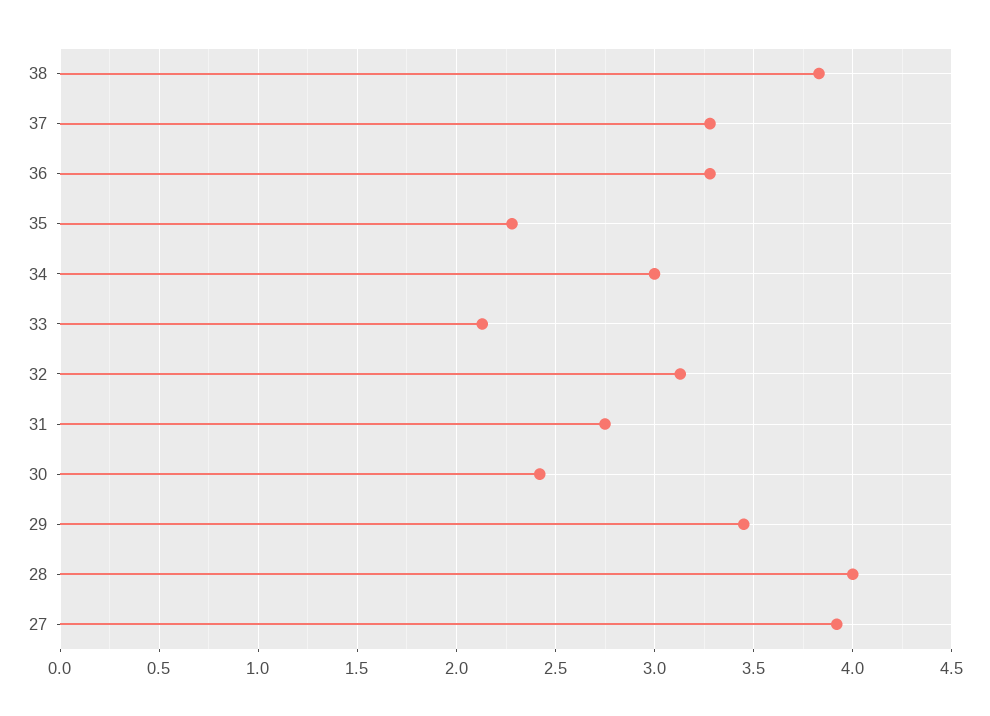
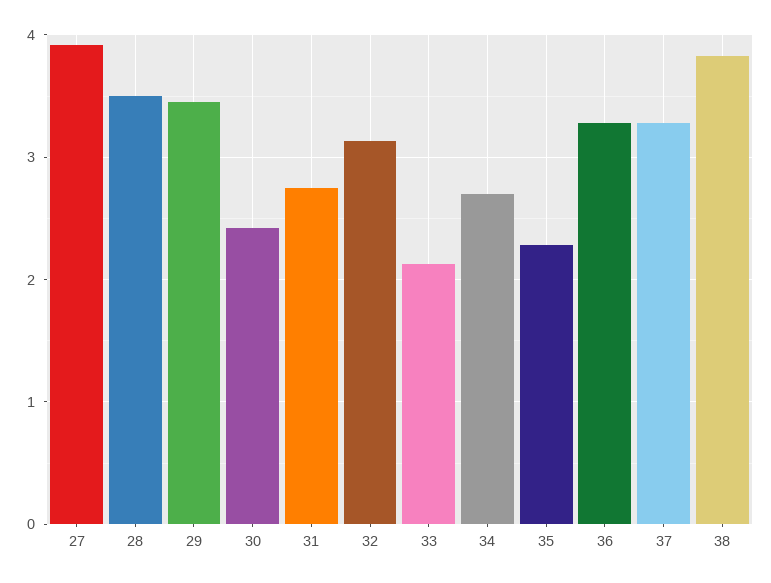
  {
    "38": 3.85,
    "37": 3.3,
    "36": 3.3,
    "35": 2.3,
-   "34": 3,
+   "34": 2.7,
    "33": 2.15,
    "32": 3.15,
    "31": 2.75,
    "30": 2.4,
    "29": 3.45,
-   "28": 4,
+   "28": 3.5,
    "27": 3.9
  }

